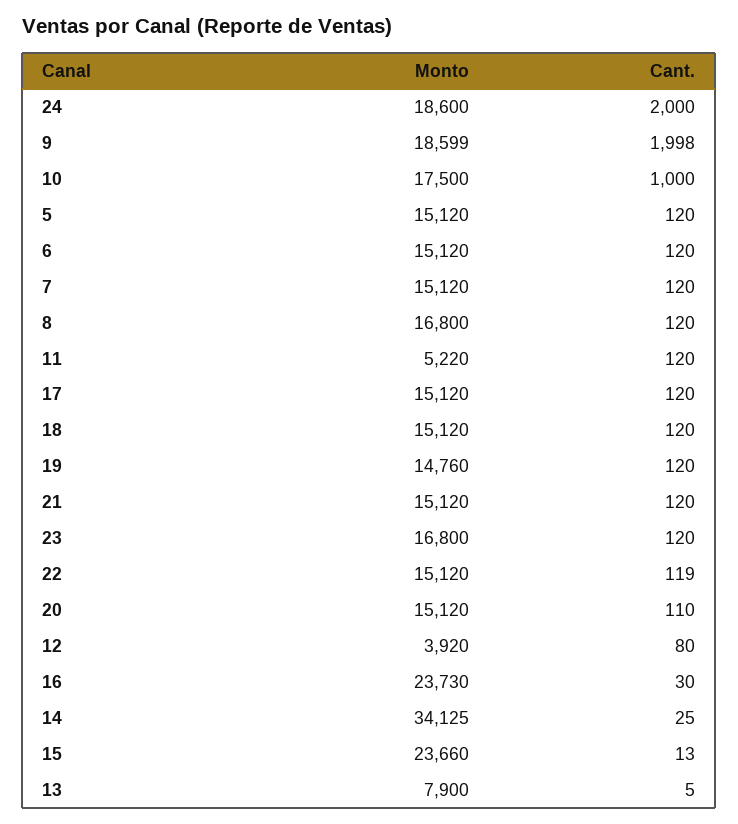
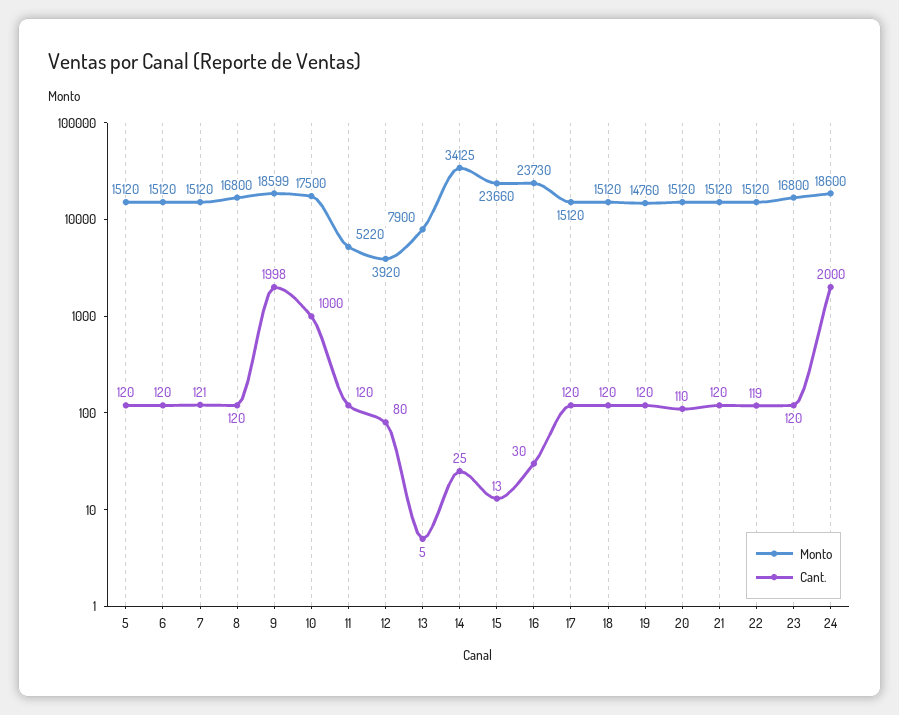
  {
    "Monto": {
      "24": 18600,
      "9": 18599,
      "10": 17500,
      "5": 15120,
      "6": 15120,
      "7": 15120,
      "8": 16800,
      "11": 5220,
      "17": 15120,
      "18": 15120,
      "19": 14760,
      "21": 15120,
      "23": 16800,
      "22": 15120,
      "20": 15120,
      "12": 3920,
      "16": 23730,
      "14": 34125,
      "15": 23660,
      "13": 7900
    },
    "Cant.": {
      "24": 2000,
      "9": 1998,
      "10": 1000,
      "5": 120,
      "6": 120,
-     "7": 120,
+     "7": 121,
      "8": 120,
      "11": 120,
      "17": 120,
      "18": 120,
      "19": 120,
      "21": 120,
      "23": 120,
      "22": 119,
      "20": 110,
      "12": 80,
      "16": 30,
      "14": 25,
      "15": 13,
      "13": 5
    }
  }

